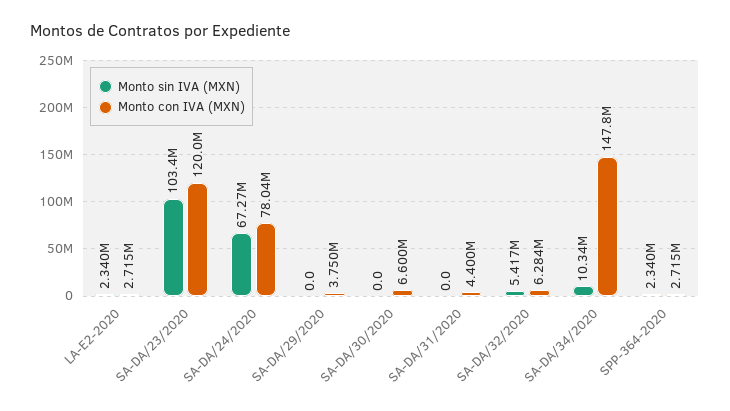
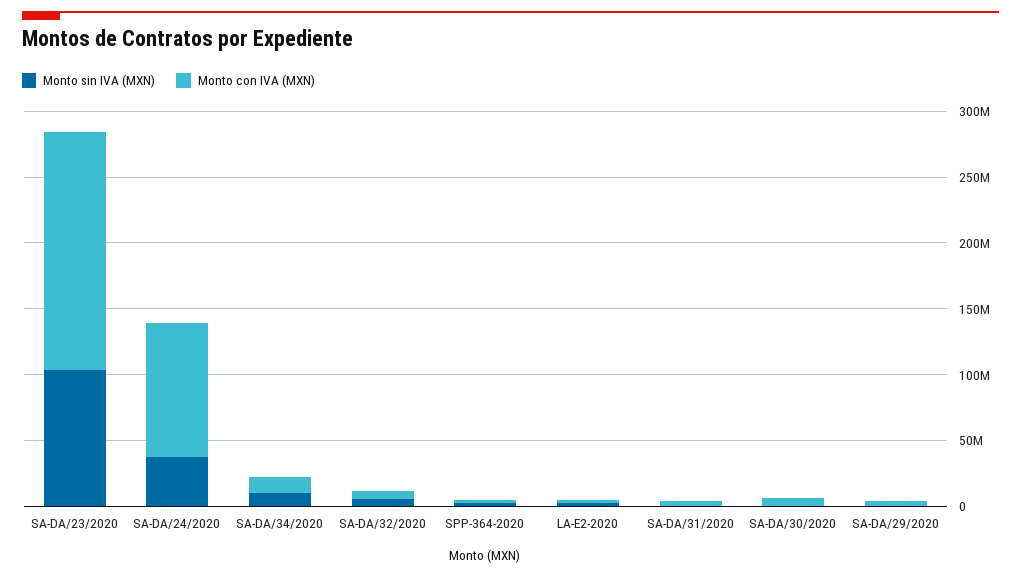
  {
    "Monto sin IVA (MXN)": {
      "LA-E2-2020": 2340000,
      "SA-DA/23/2020": 103400000,
-     "SA-DA/24/2020": 67270000,
+     "SA-DA/24/2020": 40000000,
      "SA-DA/29/2020": 0,
      "SA-DA/30/2020": 0,
      "SA-DA/31/2020": 0,
      "SA-DA/32/2020": 5417000,
      "SA-DA/34/2020": 10340000,
      "SPP-364-2020": 2340000
    },
    "Monto con IVA (MXN)": {
      "LA-E2-2020": 2715000,
-     "SA-DA/23/2020": 120000000,
+     "SA-DA/23/2020": 180000000,
-     "SA-DA/24/2020": 78040000,
+     "SA-DA/24/2020": 100000000,
      "SA-DA/29/2020": 3750000,
      "SA-DA/30/2020": 6600000,
      "SA-DA/31/2020": 4400000,
      "SA-DA/32/2020": 6284000,
-     "SA-DA/34/2020": 147800000,
+     "SA-DA/34/2020": 10000000,
      "SPP-364-2020": 2715000
    }
  }

